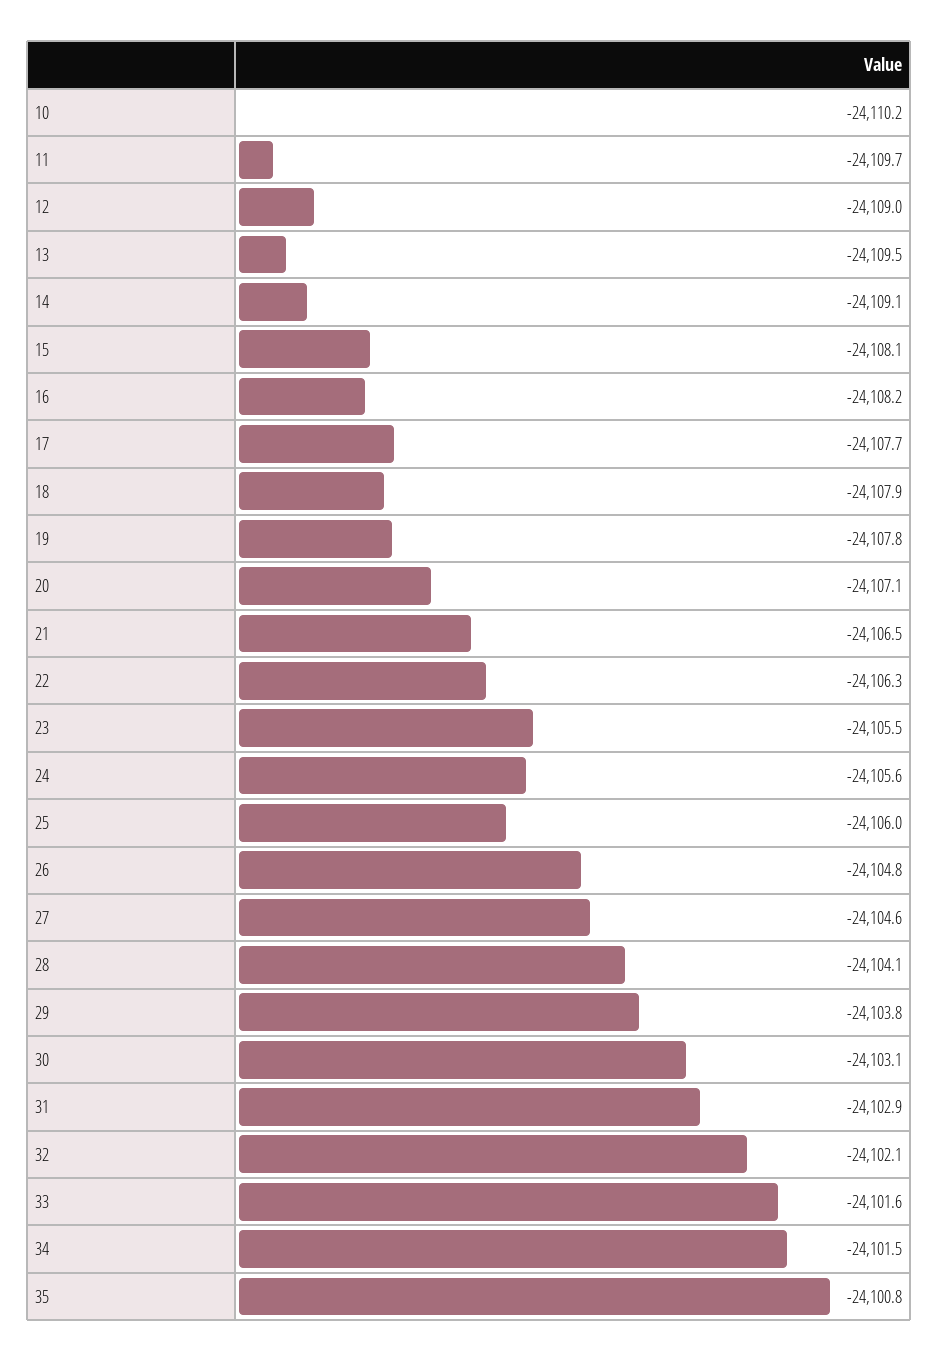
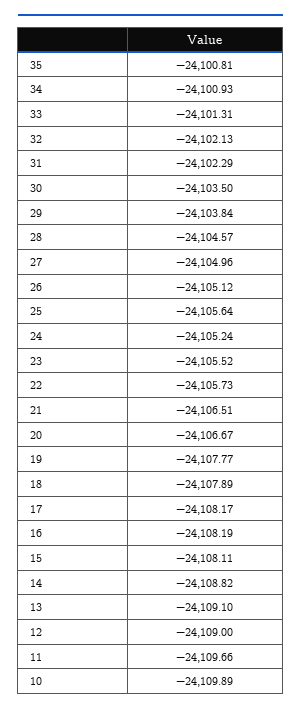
  {
-   "10": -24110.2,
+   "10": -24109.89,
    "11": -24109.66,
    "12": -24109,
-   "13": -24109.5,
+   "13": -24109.1,
-   "14": -24109.1,
+   "14": -24108.82,
    "15": -24108.11,
    "16": -24108.19,
-   "17": -24107.7,
+   "17": -24108.17,
    "18": -24107.89,
    "19": -24107.77,
-   "20": -24107.1,
+   "20": -24106.67,
    "21": -24106.51,
-   "22": -24106.3,
+   "22": -24105.73,
    "23": -24105.52,
-   "24": -24105.6,
+   "24": -24105.24,
-   "25": -24106,
+   "25": -24105.64,
-   "26": -24104.8,
+   "26": -24105.12,
-   "27": -24104.6,
+   "27": -24104.96,
-   "28": -24104.1,
+   "28": -24104.57,
    "29": -24103.84,
-   "30": -24103.1,
+   "30": -24103.5,
-   "31": -24102.9,
+   "31": -24102.29,
    "32": -24102.13,
-   "33": -24101.6,
+   "33": -24101.31,
-   "34": -24101.5,
+   "34": -24100.93,
    "35": -24100.81
  }

